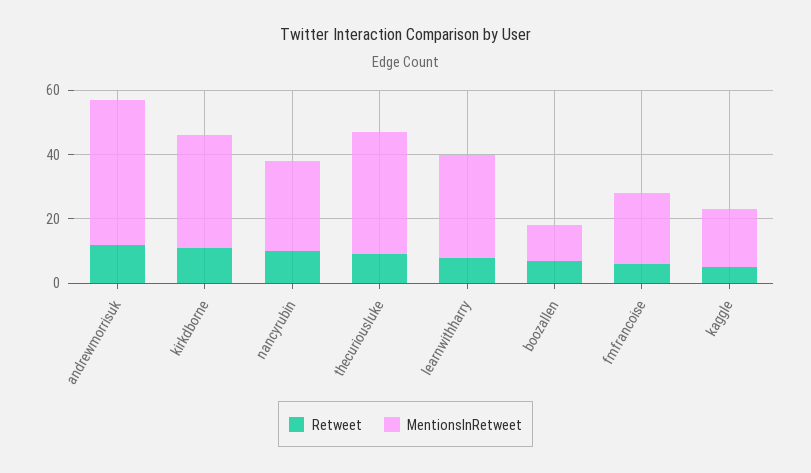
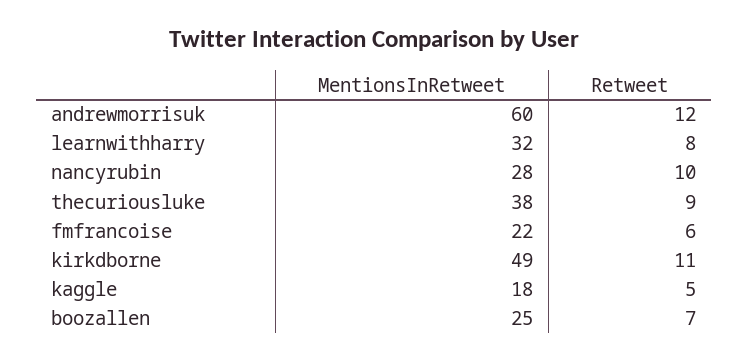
  {
    "Retweet": {
      "andrewmorrisuk": 12,
      "kirkdborne": 11,
      "nancyrubin": 10,
      "thecuriousluke": 9,
      "learnwithharry": 8,
      "boozallen": 7,
      "fmfrancoise": 6,
      "kaggle": 5
    },
    "MentionsInRetweet": {
-     "andrewmorrisuk": 45,
+     "andrewmorrisuk": 60,
-     "kirkdborne": 35,
+     "kirkdborne": 49,
      "nancyrubin": 28,
      "thecuriousluke": 38,
      "learnwithharry": 32,
-     "boozallen": 10,
+     "boozallen": 25,
      "fmfrancoise": 22,
      "kaggle": 18
    }
  }

